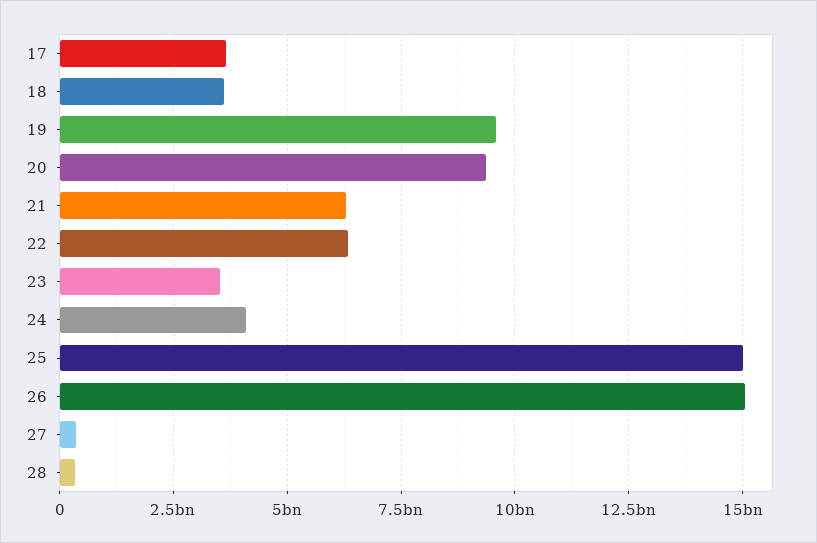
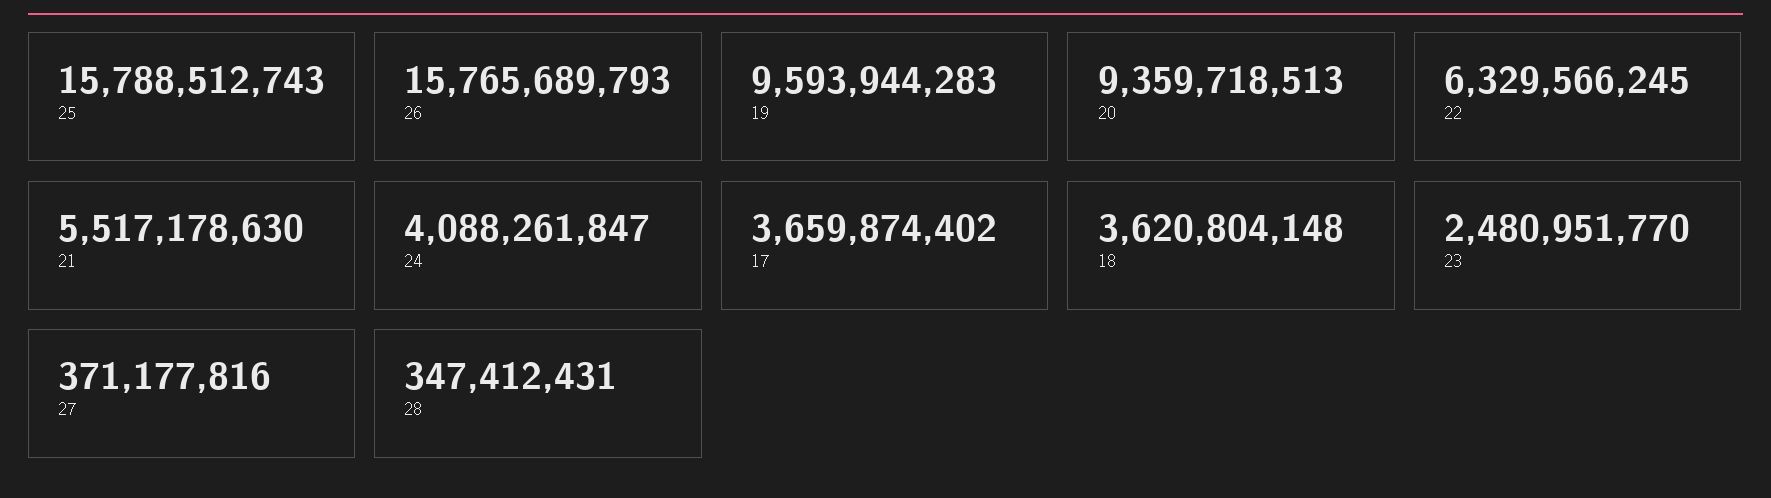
  {
    "17": 3659874402,
    "18": 3620804148,
    "19": 9593944283,
    "20": 9359718513,
-   "21": 6250000000,
+   "21": 5517178630,
    "22": 6329566245,
-   "23": 3500000000,
+   "23": 2480951770,
    "24": 4088261847,
-   "25": 15000000000,
+   "25": 15788512743,
-   "26": 15000000000,
+   "26": 15765689793,
    "27": 371177816,
    "28": 347412431
  }

